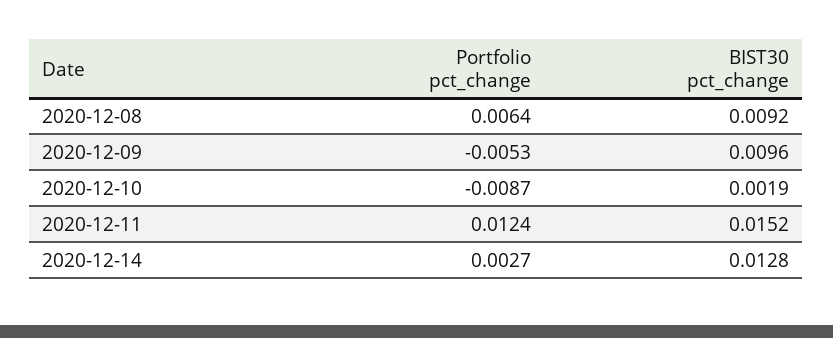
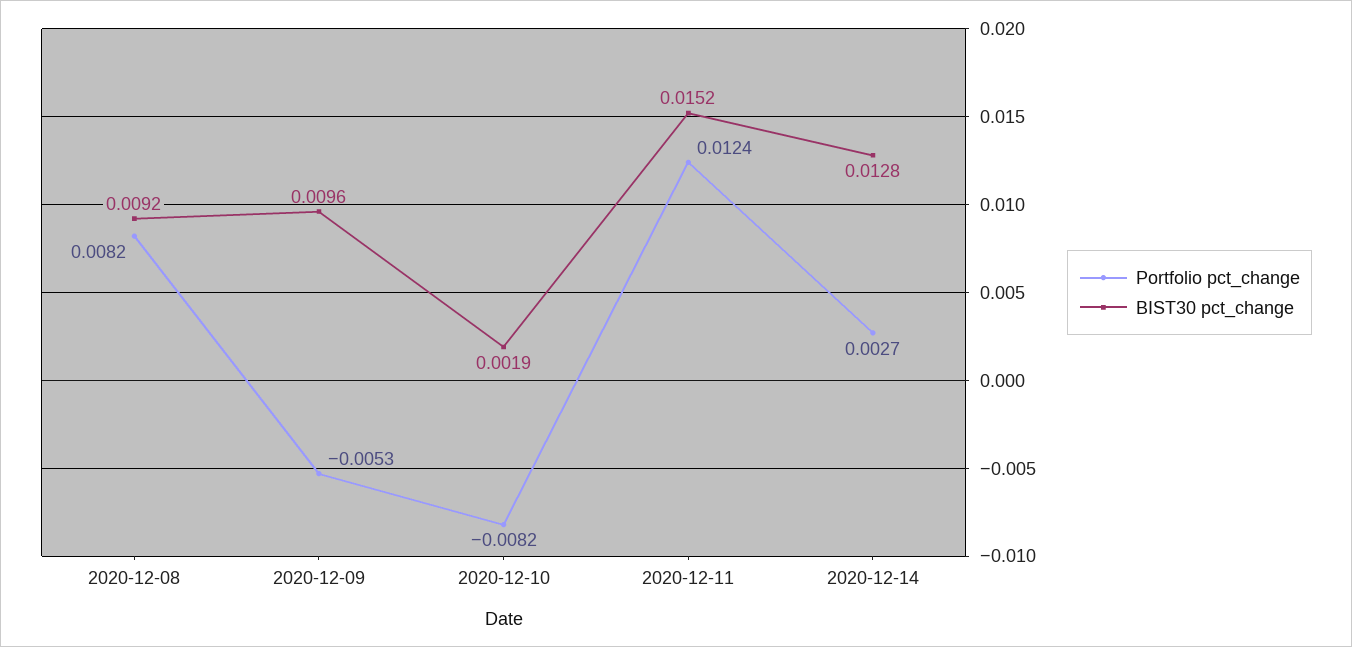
  {
    "Portfolio pct_change": {
-     "2020-12-08": 0.0064,
+     "2020-12-08": 0.0082,
      "2020-12-09": -0.0053,
-     "2020-12-10": -0.0087,
+     "2020-12-10": -0.0082,
      "2020-12-11": 0.0124,
      "2020-12-14": 0.0027
    },
    "BIST30 pct_change": {
      "2020-12-08": 0.0092,
      "2020-12-09": 0.0096,
      "2020-12-10": 0.0019,
      "2020-12-11": 0.0152,
      "2020-12-14": 0.0128
    }
  }

